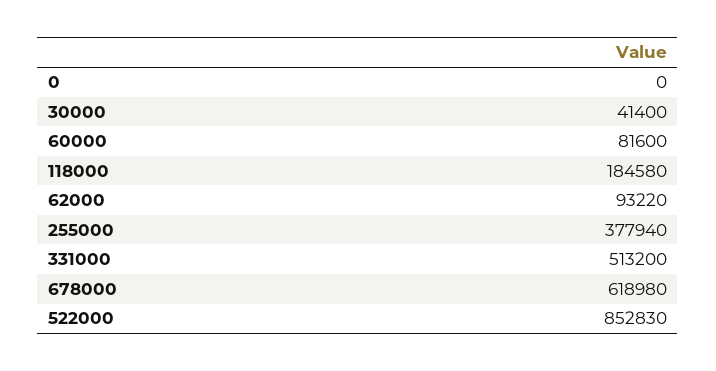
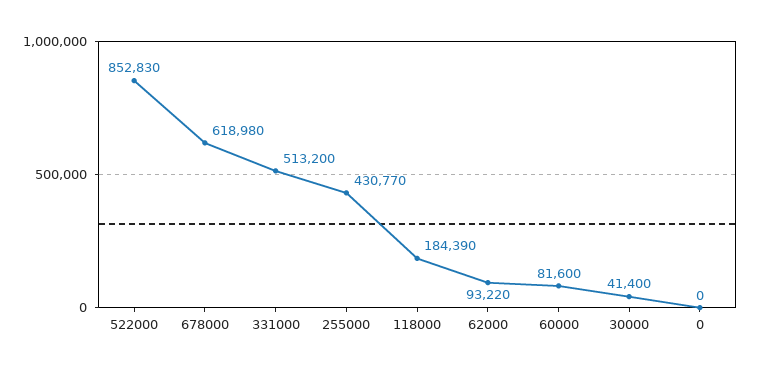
  {
    "0": 0,
    "30000": 41400,
    "60000": 81600,
-   "118000": 184580,
+   "118000": 184390,
    "62000": 93220,
-   "255000": 377940,
+   "255000": 430770,
    "331000": 513200,
    "678000": 618980,
    "522000": 852830
  }

